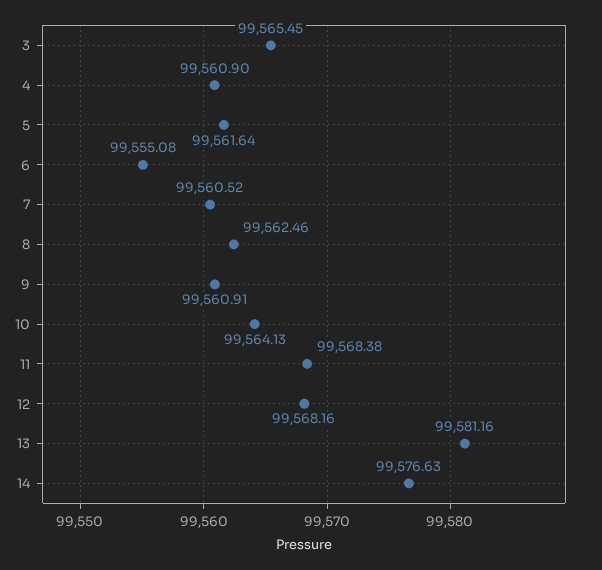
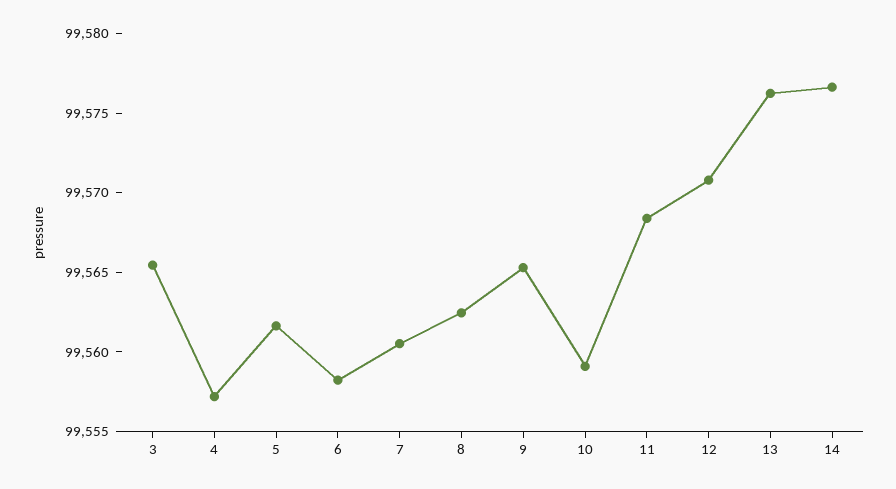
  {
    "3": 99565.45,
-   "4": 99560.9,
+   "4": 99557,
    "5": 99561.64,
-   "6": 99555.08,
+   "6": 99558,
    "7": 99560.52,
    "8": 99562.46,
-   "9": 99560.91,
+   "9": 99565,
-   "10": 99564.13,
+   "10": 99559,
    "11": 99568.38,
-   "12": 99568.16,
+   "12": 99571,
-   "13": 99581.16,
+   "13": 99576,
    "14": 99576.63
  }

